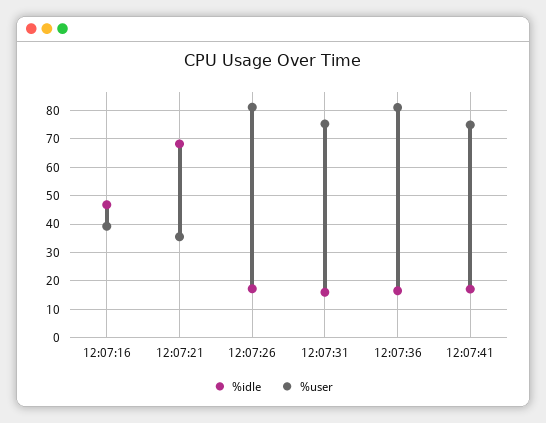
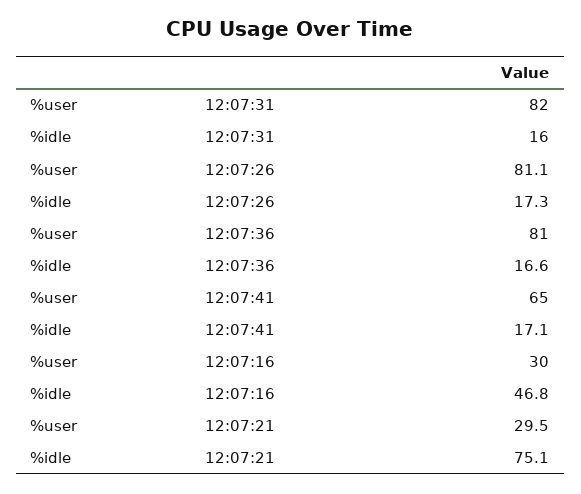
  {
    "%idle": {
      "12:07:16": 46.8,
-     "12:07:21": 67.5,
+     "12:07:21": 75.1,
      "12:07:26": 17.3,
      "12:07:31": 16,
      "12:07:36": 16.6,
      "12:07:41": 17.1
    },
    "%user": {
-     "12:07:16": 40,
+     "12:07:16": 30,
-     "12:07:21": 35,
+     "12:07:21": 29.5,
      "12:07:26": 81.1,
-     "12:07:31": 75,
+     "12:07:31": 82,
      "12:07:36": 81,
-     "12:07:41": 75
+     "12:07:41": 65
    }
  }

